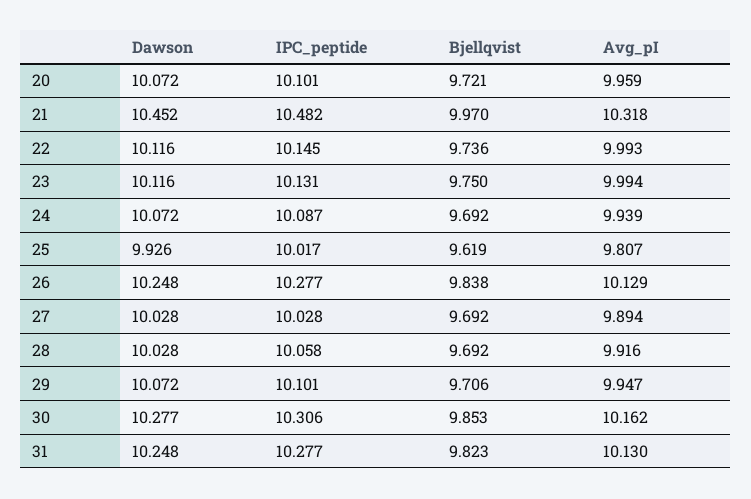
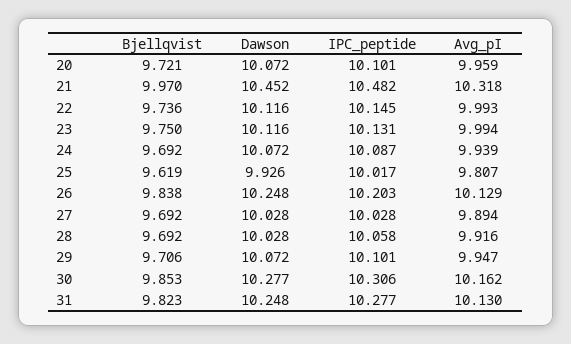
  {
    "Dawson": {
      "20": 10.072,
      "21": 10.452,
      "22": 10.116,
      "23": 10.116,
      "24": 10.072,
      "25": 9.926,
      "26": 10.248,
      "27": 10.028,
      "28": 10.028,
      "29": 10.072,
      "30": 10.277,
      "31": 10.248
    },
    "IPC_peptide": {
      "20": 10.101,
      "21": 10.482,
      "22": 10.145,
      "23": 10.131,
      "24": 10.087,
      "25": 10.017,
-     "26": 10.277,
+     "26": 10.203,
      "27": 10.028,
      "28": 10.058,
      "29": 10.101,
      "30": 10.306,
      "31": 10.277
    },
    "Bjellqvist": {
      "20": 9.721,
      "21": 9.97,
      "22": 9.736,
      "23": 9.75,
      "24": 9.692,
      "25": 9.619,
      "26": 9.838,
      "27": 9.692,
      "28": 9.692,
      "29": 9.706,
      "30": 9.853,
      "31": 9.823
    },
    "Avg_pI": {
      "20": 9.959,
      "21": 10.318,
      "22": 9.993,
      "23": 9.994,
      "24": 9.939,
      "25": 9.807,
      "26": 10.129,
      "27": 9.894,
      "28": 9.916,
      "29": 9.947,
      "30": 10.162,
      "31": 10.13
    }
  }

